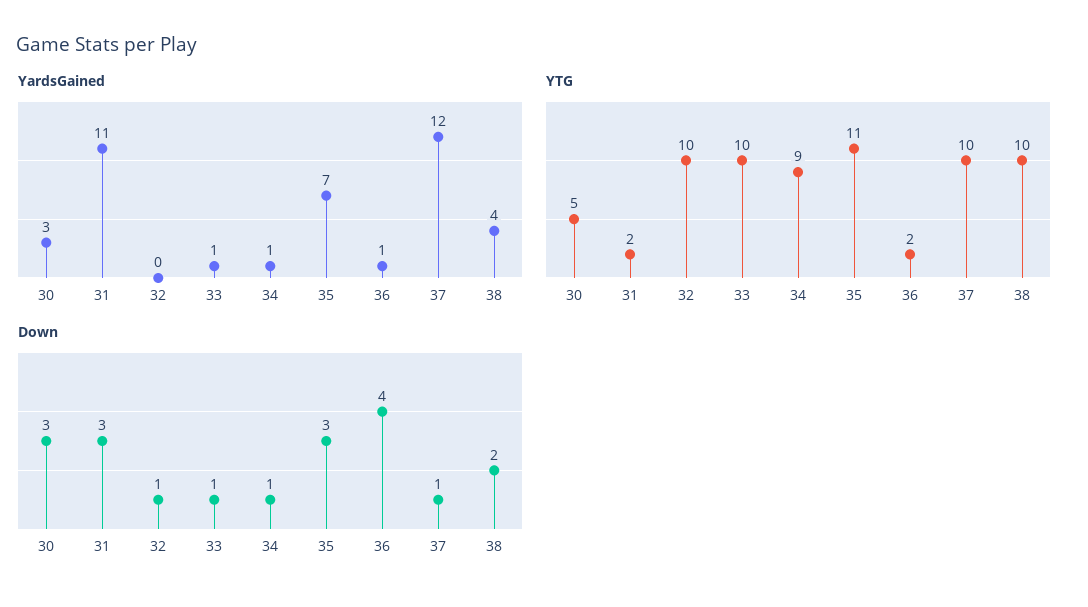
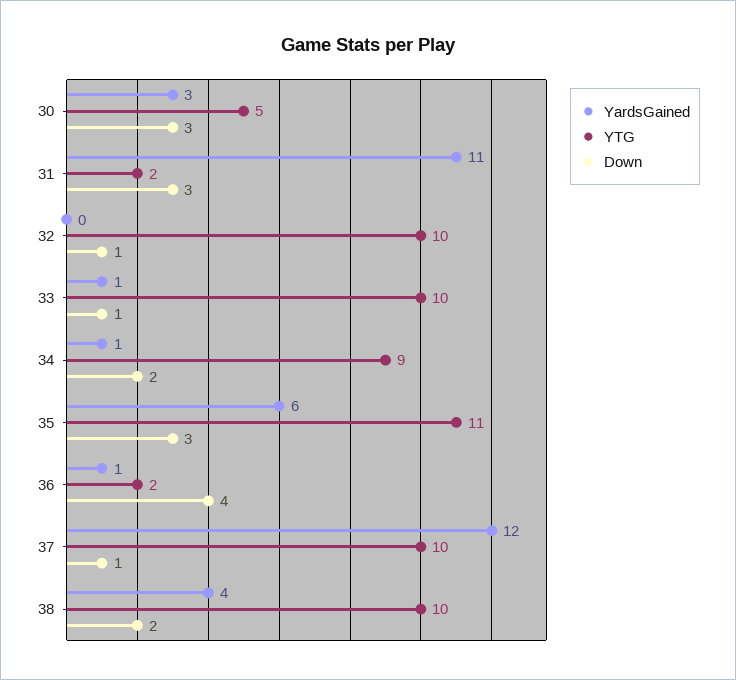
  {
    "YardsGained": {
      "30": 3,
      "31": 11,
      "32": 0,
      "33": 1,
      "34": 1,
-     "35": 7,
+     "35": 6,
      "36": 1,
      "37": 12,
      "38": 4
    },
    "YTG": {
      "30": 5,
      "31": 2,
      "32": 10,
      "33": 10,
      "34": 9,
      "35": 11,
      "36": 2,
      "37": 10,
      "38": 10
    },
    "Down": {
      "30": 3,
      "31": 3,
      "32": 1,
      "33": 1,
-     "34": 1,
+     "34": 2,
      "35": 3,
      "36": 4,
      "37": 1,
      "38": 2
    }
  }

